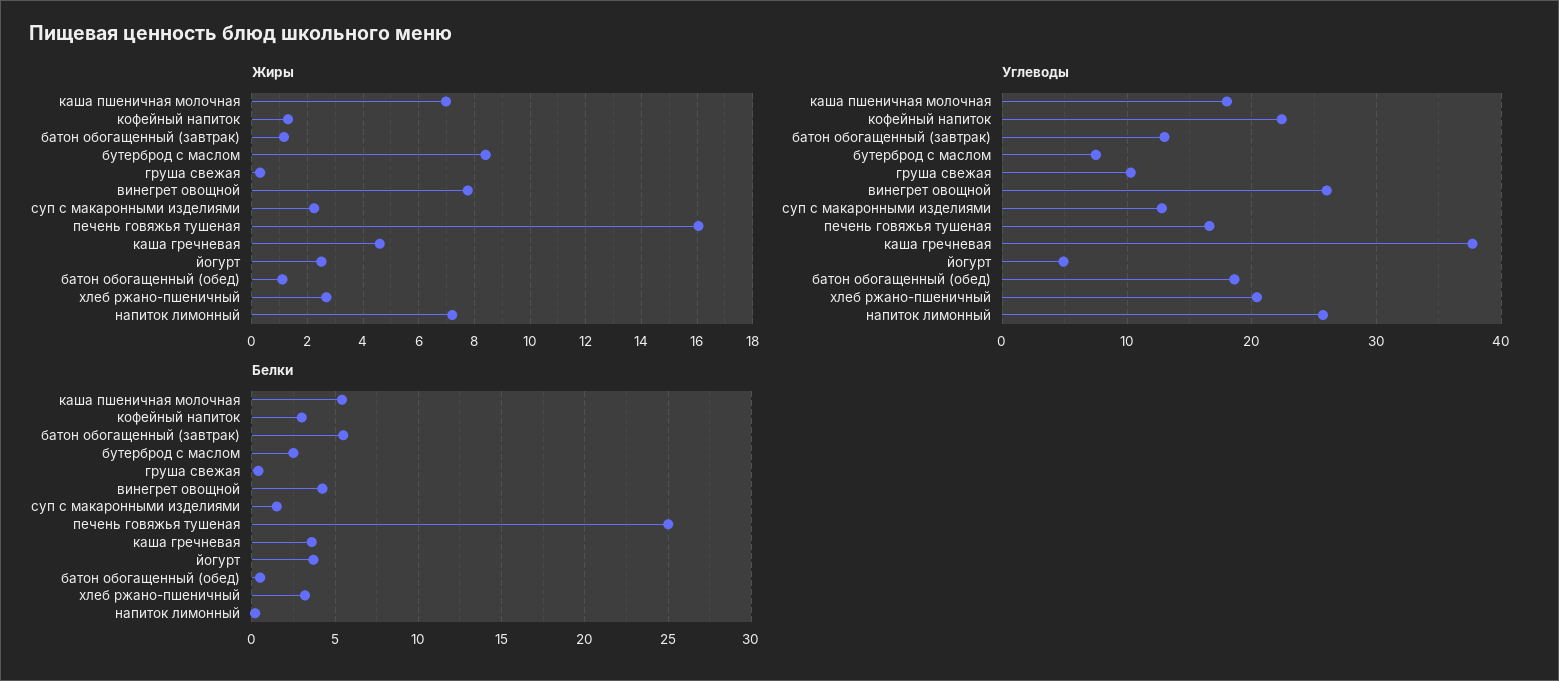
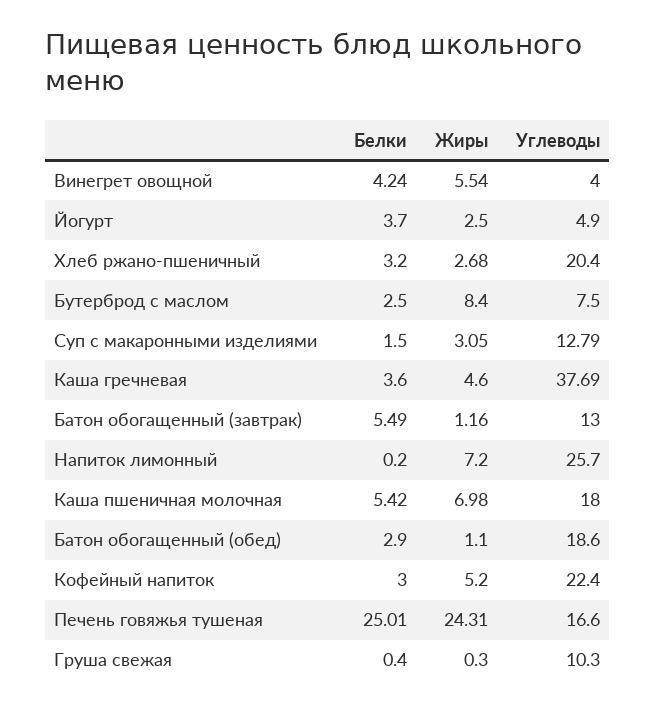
  {
    "Жиры": {
      "каша пшеничная молочная": 6.98,
-     "кофейный напиток": 1.25,
+     "кофейный напиток": 5.2,
      "батон обогащенный (завтрак)": 1.16,
      "бутерброд с маслом": 8.4,
      "груша свежая": 0.3,
-     "винегрет овощной": 7.75,
+     "винегрет овощной": 5.54,
-     "суп с макаронными изделиями": 2.25,
+     "суп с макаронными изделиями": 3.05,
-     "печень говяжья тушеная": 16,
+     "печень говяжья тушеная": 24.31,
      "каша гречневая": 4.6,
      "йогурт": 2.5,
      "батон обогащенный (обед)": 1.1,
      "хлеб ржано-пшеничный": 2.68,
      "напиток лимонный": 7.2
    },
    "Углеводы": {
      "каша пшеничная молочная": 18,
      "кофейный напиток": 22.4,
      "батон обогащенный (завтрак)": 13,
      "бутерброд с маслом": 7.5,
      "груша свежая": 10.3,
-     "винегрет овощной": 26,
+     "винегрет овощной": 4,
      "суп с макаронными изделиями": 12.79,
      "печень говяжья тушеная": 16.6,
      "каша гречневая": 37.69,
      "йогурт": 4.9,
      "батон обогащенный (обед)": 18.6,
      "хлеб ржано-пшеничный": 20.4,
      "напиток лимонный": 25.7
    },
    "Белки": {
      "каша пшеничная молочная": 5.42,
      "кофейный напиток": 3,
      "батон обогащенный (завтрак)": 5.49,
      "бутерброд с маслом": 2.5,
      "груша свежая": 0.4,
      "винегрет овощной": 4.24,
      "суп с макаронными изделиями": 1.5,
      "печень говяжья тушеная": 25.01,
      "каша гречневая": 3.6,
      "йогурт": 3.7,
-     "батон обогащенный (обед)": 0.5,
+     "батон обогащенный (обед)": 2.9,
      "хлеб ржано-пшеничный": 3.2,
      "напиток лимонный": 0.2
    }
  }

